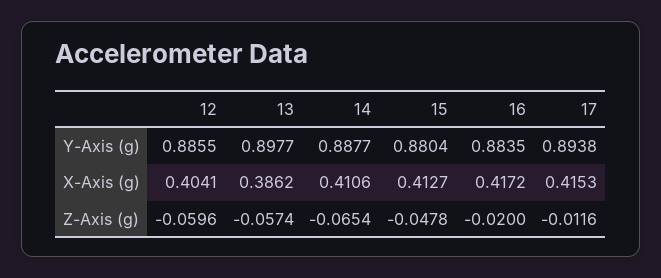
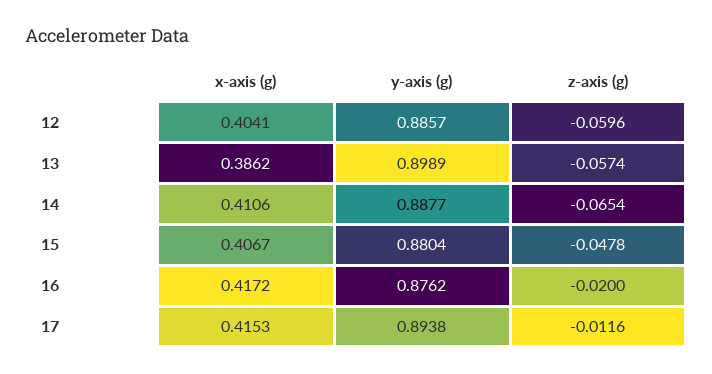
  {
    "12": {
-     "Y-Axis (g)": 0.8855,
+     "Y-Axis (g)": 0.8857,
      "X-Axis (g)": 0.4041,
      "Z-Axis (g)": -0.0596
    },
    "13": {
-     "Y-Axis (g)": 0.8977,
+     "Y-Axis (g)": 0.8989,
      "X-Axis (g)": 0.3862,
      "Z-Axis (g)": -0.0574
    },
    "14": {
      "Y-Axis (g)": 0.8877,
      "X-Axis (g)": 0.4106,
      "Z-Axis (g)": -0.0654
    },
    "15": {
      "Y-Axis (g)": 0.8804,
-     "X-Axis (g)": 0.4127,
+     "X-Axis (g)": 0.4067,
      "Z-Axis (g)": -0.0478
    },
    "16": {
-     "Y-Axis (g)": 0.8835,
+     "Y-Axis (g)": 0.8762,
      "X-Axis (g)": 0.4172,
      "Z-Axis (g)": -0.02
    },
    "17": {
      "Y-Axis (g)": 0.8938,
      "X-Axis (g)": 0.4153,
      "Z-Axis (g)": -0.0116
    }
  }

